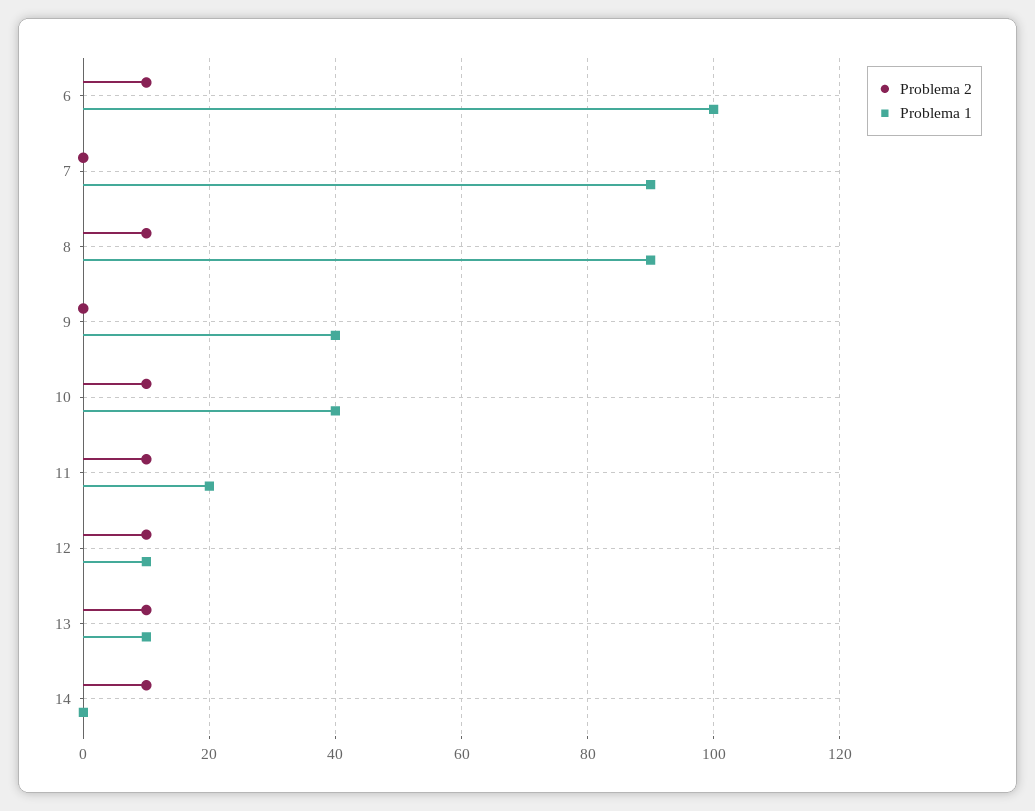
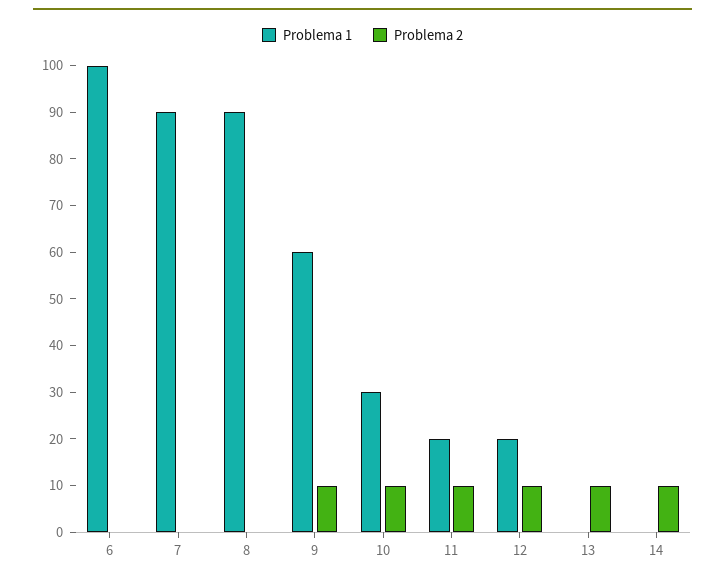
  {
    "Problema 2": {
-     "6": 10,
+     "6": 0,
      "7": 0,
-     "8": 10,
+     "8": 0,
-     "9": 0,
+     "9": 10,
      "10": 10,
      "11": 10,
      "12": 10,
      "13": 10,
      "14": 10
    },
    "Problema 1": {
      "6": 100,
      "7": 90,
      "8": 90,
-     "9": 40,
+     "9": 60,
-     "10": 40,
+     "10": 30,
      "11": 20,
-     "12": 10,
+     "12": 20,
-     "13": 10,
+     "13": 0,
      "14": 0
    }
  }

